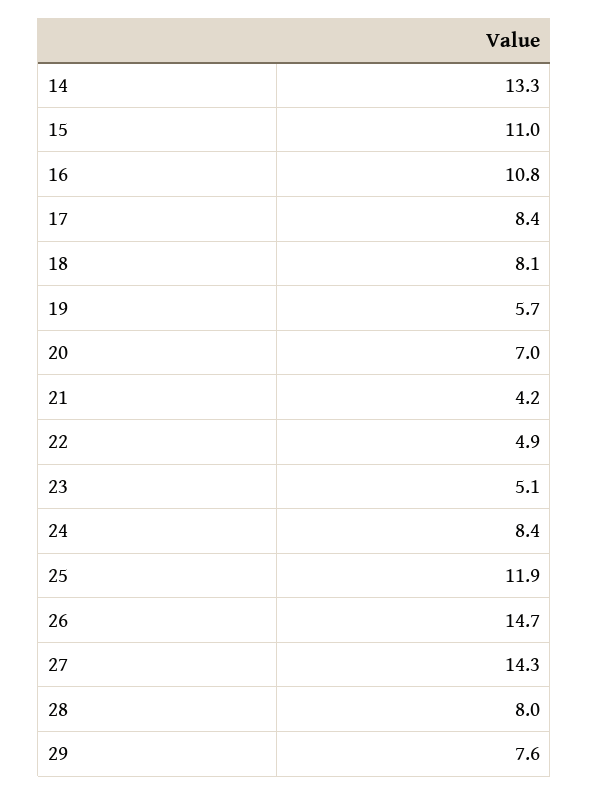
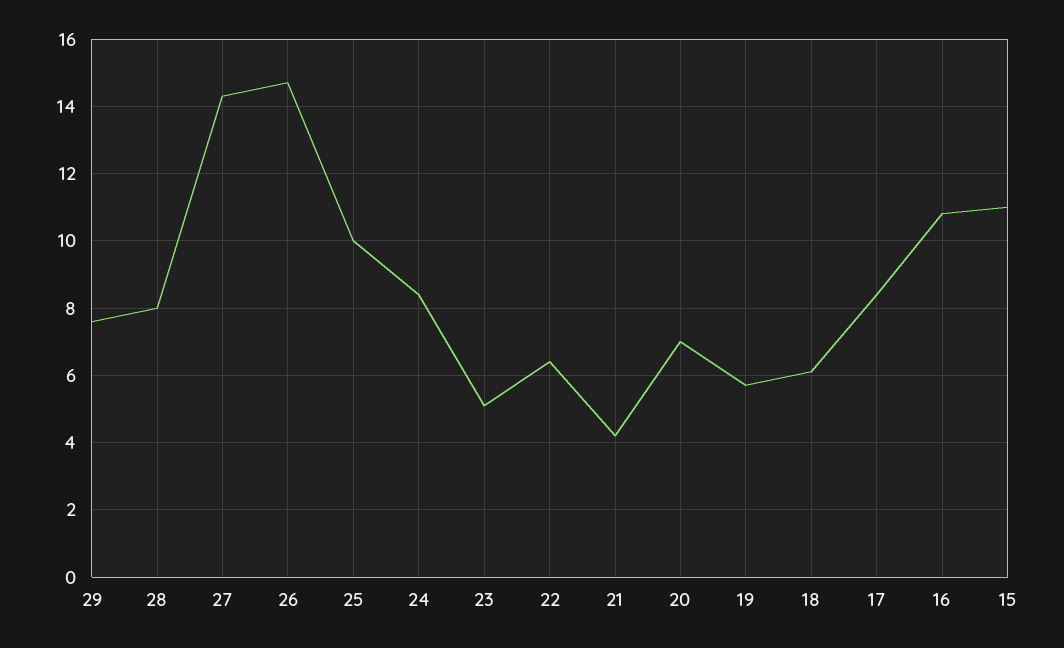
  {
-   "14": 13.3,
    "15": 11,
    "16": 10.8,
    "17": 8.4,
-   "18": 8.1,
+   "18": 6,
    "19": 5.7,
    "20": 7,
    "21": 4.2,
-   "22": 4.9,
+   "22": 6.5,
    "23": 5.1,
    "24": 8.4,
-   "25": 11.9,
+   "25": 10,
    "26": 14.7,
    "27": 14.3,
    "28": 8,
    "29": 7.6
  }

